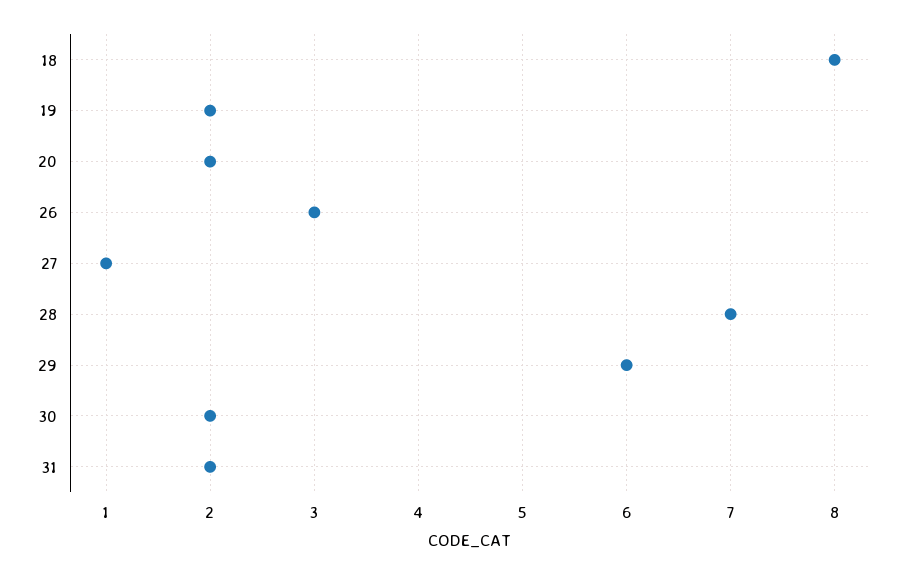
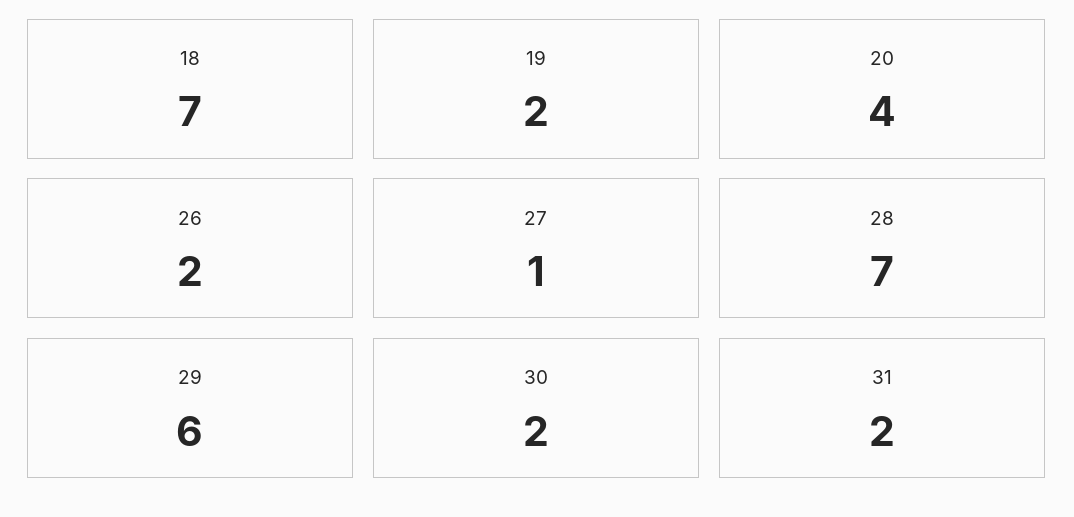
  {
-   "18": 8,
+   "18": 7,
    "19": 2,
-   "20": 2,
+   "20": 4,
-   "26": 3,
+   "26": 2,
    "27": 1,
    "28": 7,
    "29": 6,
    "30": 2,
    "31": 2
  }

